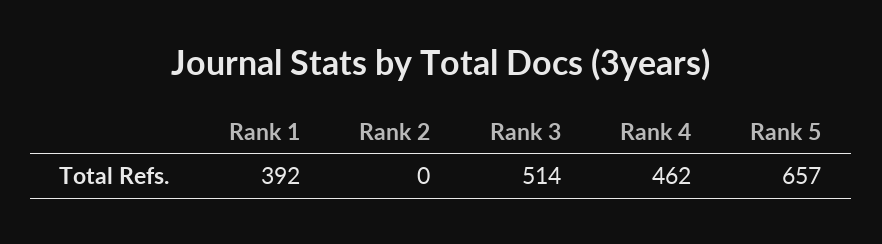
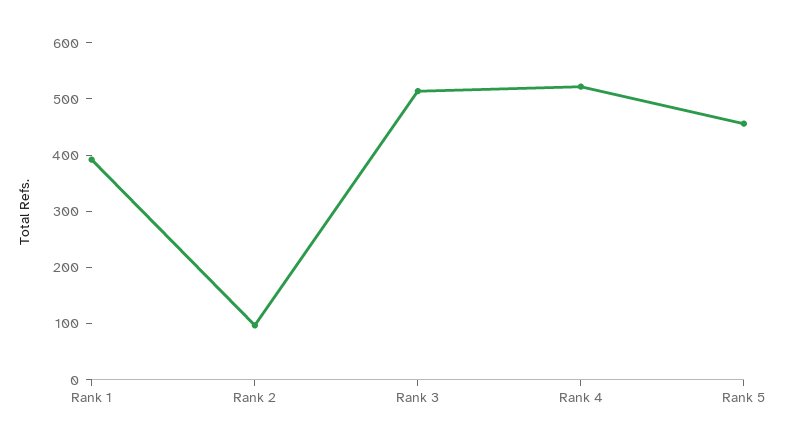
  {
    "Rank 1": 392,
-   "Rank 2": 0,
+   "Rank 2": 100,
    "Rank 3": 514,
-   "Rank 4": 462,
+   "Rank 4": 520,
-   "Rank 5": 657
+   "Rank 5": 460
  }

